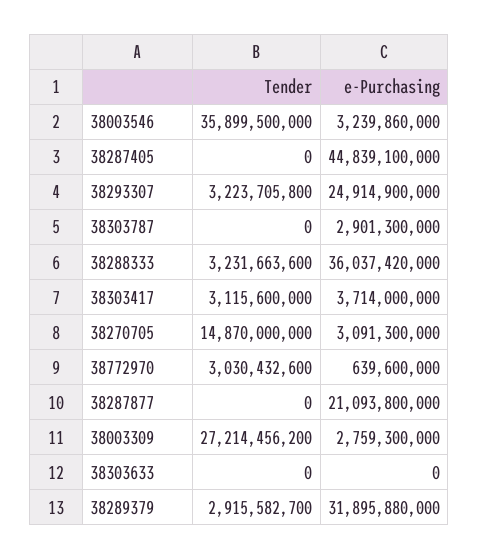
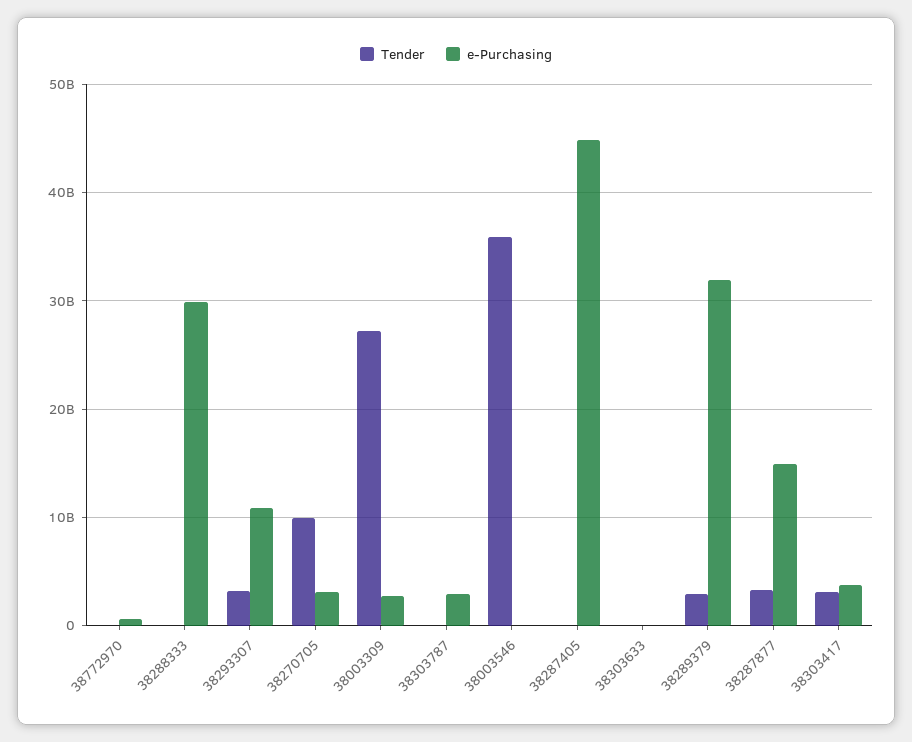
  {
    "Tender": {
      "38003546": 35899500000,
      "38287405": 0,
      "38293307": 3223705800,
      "38303787": 0,
-     "38288333": 3231663600,
+     "38288333": 0,
      "38303417": 3115600000,
-     "38270705": 14870000000,
+     "38270705": 10000000000,
-     "38772970": 3030432600,
+     "38772970": 0,
-     "38287877": 0,
+     "38287877": 3000000000,
      "38003309": 27214456200,
      "38303633": 0,
      "38289379": 2915582700
    },
    "e-Purchasing": {
-     "38003546": 3239860000,
+     "38003546": 0,
      "38287405": 44839100000,
-     "38293307": 24914900000,
+     "38293307": 11000000000,
      "38303787": 2901300000,
-     "38288333": 36037420000,
+     "38288333": 30000000000,
      "38303417": 3714000000,
      "38270705": 3091300000,
      "38772970": 639600000,
-     "38287877": 21093800000,
+     "38287877": 15000000000,
      "38003309": 2759300000,
      "38303633": 0,
      "38289379": 31895880000
    }
  }

